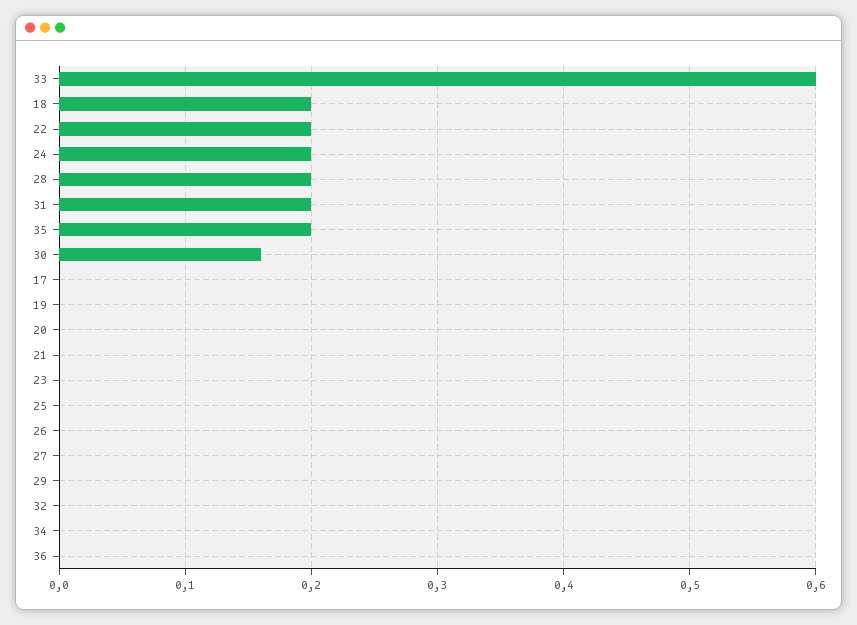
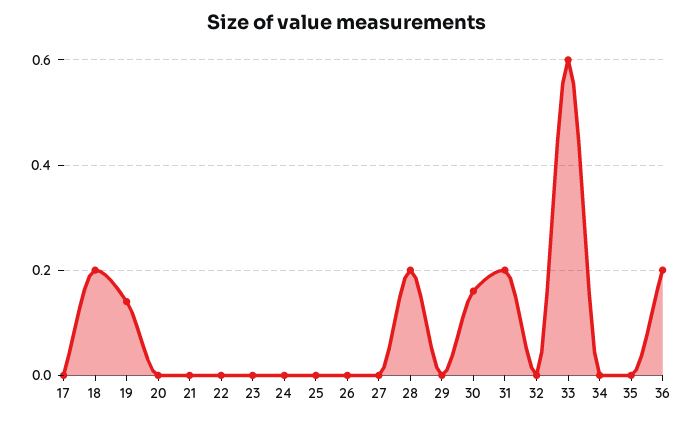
  {
    "33": 0.6,
    "18": 0.2,
-   "22": 0.2,
+   "22": 0,
-   "24": 0.2,
+   "24": 0,
    "28": 0.2,
    "31": 0.2,
-   "35": 0.2,
+   "35": 0,
    "30": 0.16,
    "17": 0,
-   "19": 0,
+   "19": 0.15,
    "20": 0,
    "21": 0,
    "23": 0,
    "25": 0,
    "26": 0,
    "27": 0,
    "29": 0,
    "32": 0,
    "34": 0,
-   "36": 0
+   "36": 0.2
  }

